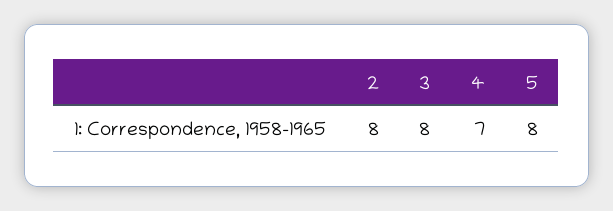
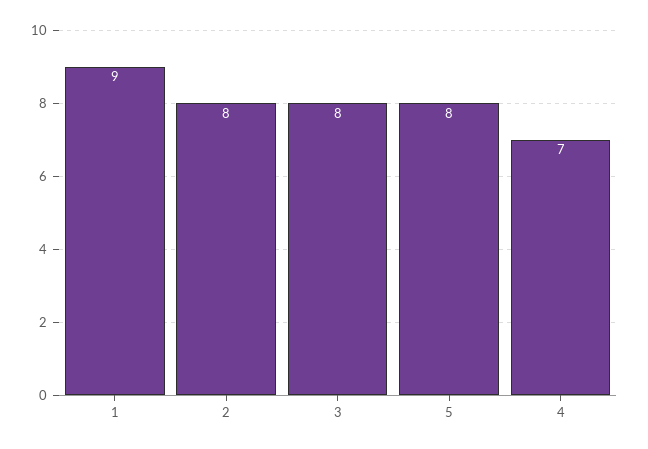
  {
    "2": 8,
    "3": 8,
    "4": 7,
-   "5": 8
+   "5": 8,
+   "1": 9
  }

